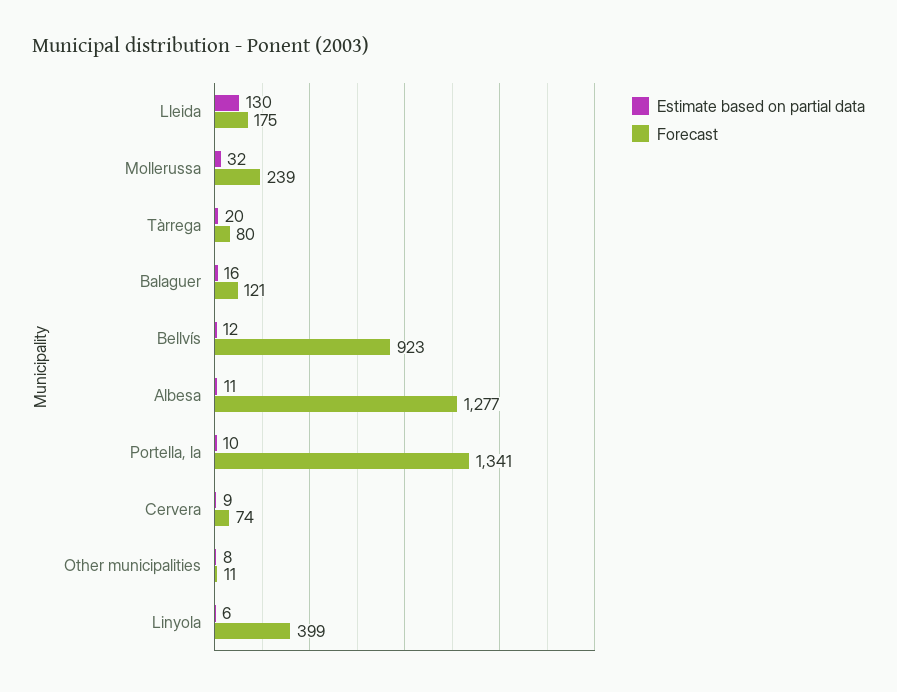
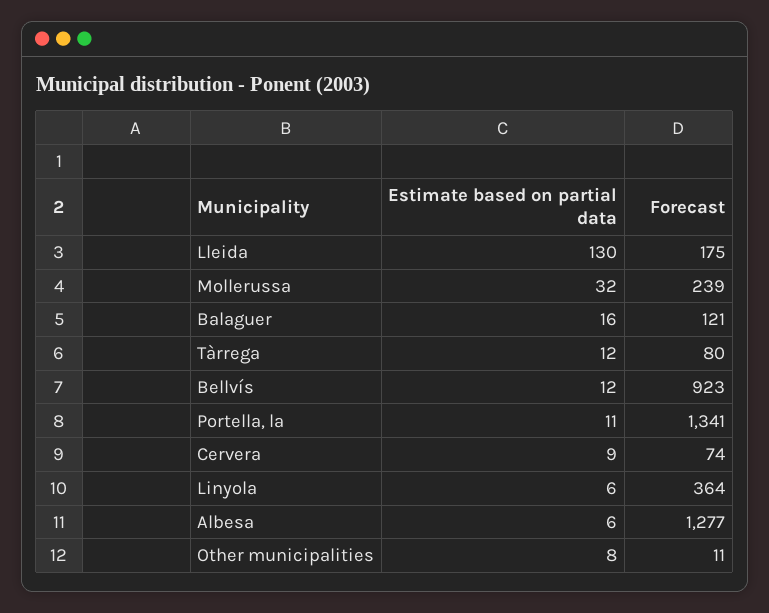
  {
    "Estimate based on partial data": {
      "Lleida": 130,
      "Mollerussa": 32,
-     "Tàrrega": 20,
+     "Tàrrega": 12,
      "Balaguer": 16,
      "Bellvís": 12,
-     "Albesa": 11,
+     "Albesa": 6,
-     "Portella, la": 10,
+     "Portella, la": 11,
      "Cervera": 9,
      "Other municipalities": 8,
      "Linyola": 6
    },
    "Forecast": {
      "Lleida": 175,
      "Mollerussa": 239,
      "Tàrrega": 80,
      "Balaguer": 121,
      "Bellvís": 923,
      "Albesa": 1277,
      "Portella, la": 1341,
      "Cervera": 74,
      "Other municipalities": 11,
-     "Linyola": 399
+     "Linyola": 364
    }
  }

